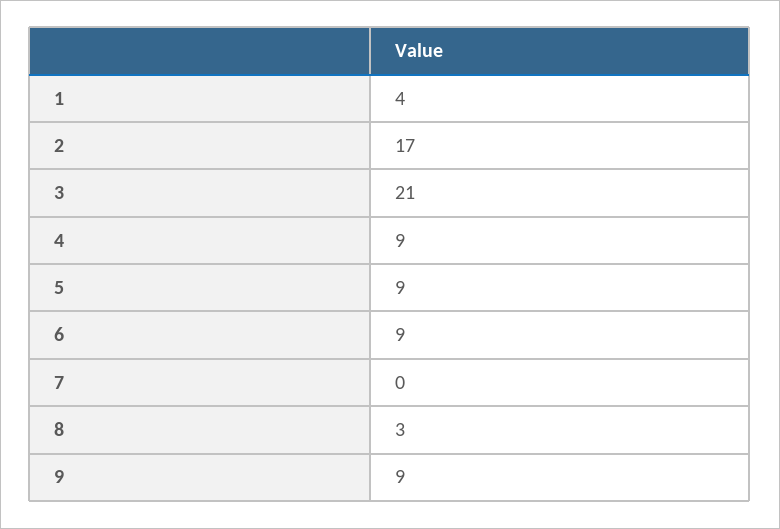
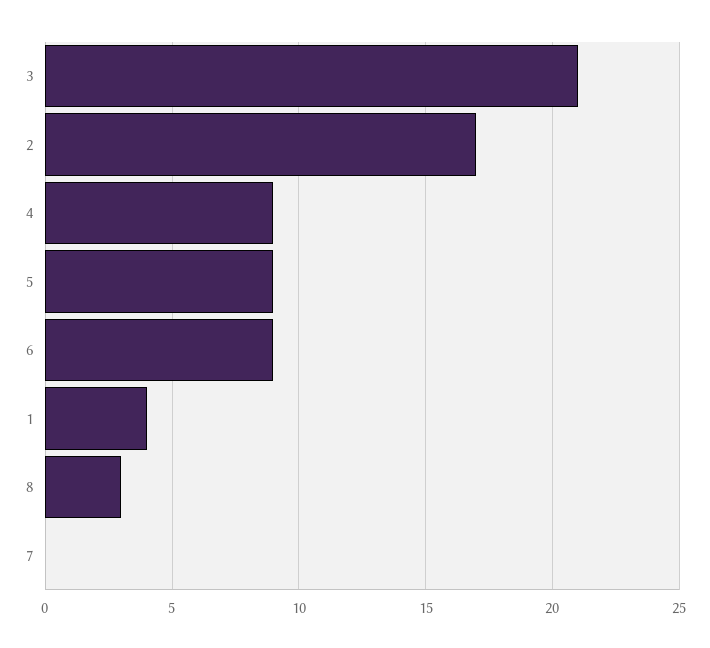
  {
    "1": 4,
    "2": 17,
    "3": 21,
    "4": 9,
    "5": 9,
    "6": 9,
    "7": 0,
-   "8": 3,
+   "8": 3
-   "9": 9
  }

